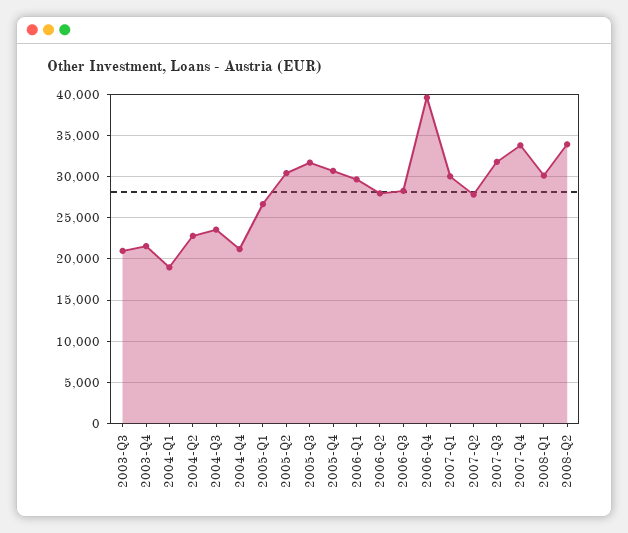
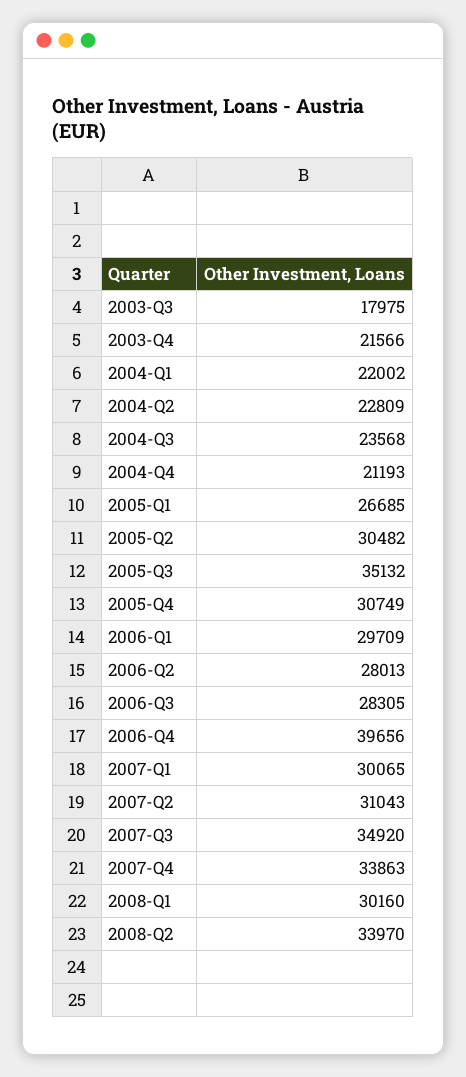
  {
-   "2003-Q3": 21000,
+   "2003-Q3": 17975,
    "2003-Q4": 21566,
-   "2004-Q1": 19000,
+   "2004-Q1": 22002,
    "2004-Q2": 22809,
    "2004-Q3": 23568,
    "2004-Q4": 21193,
    "2005-Q1": 26685,
    "2005-Q2": 30482,
-   "2005-Q3": 32000,
+   "2005-Q3": 35132,
    "2005-Q4": 30749,
    "2006-Q1": 29709,
    "2006-Q2": 28013,
    "2006-Q3": 28305,
    "2006-Q4": 39656,
    "2007-Q1": 30065,
-   "2007-Q2": 28000,
+   "2007-Q2": 31043,
-   "2007-Q3": 32000,
+   "2007-Q3": 34920,
    "2007-Q4": 33863,
    "2008-Q1": 30160,
    "2008-Q2": 33970
  }

